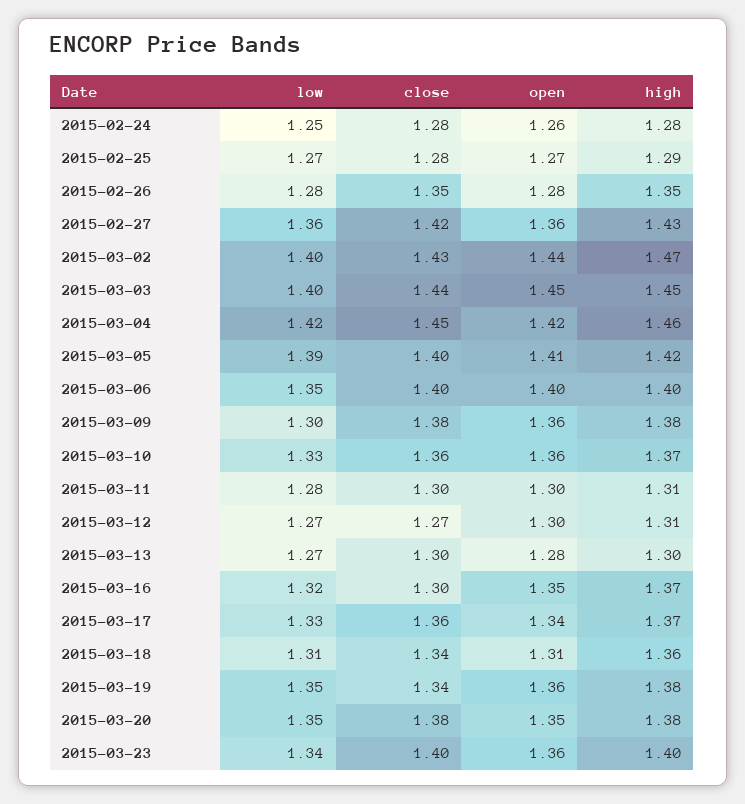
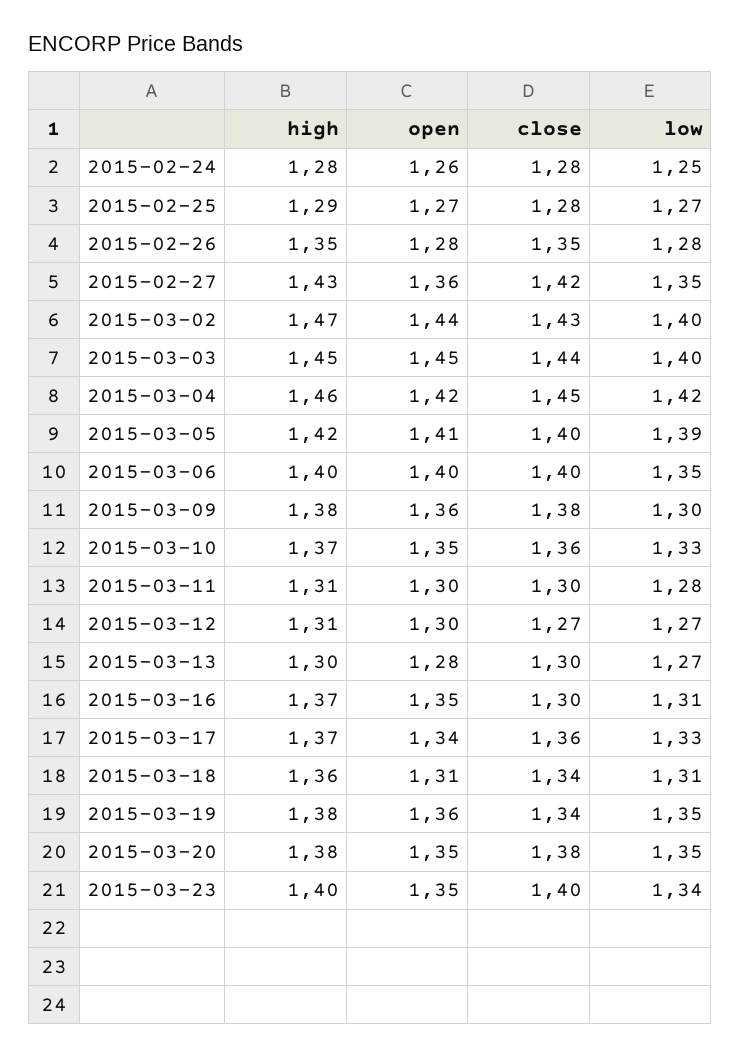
  {
    "low": {
      "2015-02-24": 1.25,
      "2015-02-25": 1.27,
      "2015-02-26": 1.28,
-     "2015-02-27": 1.36,
+     "2015-02-27": 1.35,
      "2015-03-02": 1.4,
      "2015-03-03": 1.4,
      "2015-03-04": 1.42,
      "2015-03-05": 1.39,
      "2015-03-06": 1.35,
      "2015-03-09": 1.3,
      "2015-03-10": 1.33,
      "2015-03-11": 1.28,
      "2015-03-12": 1.27,
      "2015-03-13": 1.27,
-     "2015-03-16": 1.32,
+     "2015-03-16": 1.31,
      "2015-03-17": 1.33,
      "2015-03-18": 1.31,
      "2015-03-19": 1.35,
      "2015-03-20": 1.35,
      "2015-03-23": 1.34
    },
    "close": {
      "2015-02-24": 1.28,
      "2015-02-25": 1.28,
      "2015-02-26": 1.35,
      "2015-02-27": 1.42,
      "2015-03-02": 1.43,
      "2015-03-03": 1.44,
      "2015-03-04": 1.45,
      "2015-03-05": 1.4,
      "2015-03-06": 1.4,
      "2015-03-09": 1.38,
      "2015-03-10": 1.36,
      "2015-03-11": 1.3,
      "2015-03-12": 1.27,
      "2015-03-13": 1.3,
      "2015-03-16": 1.3,
      "2015-03-17": 1.36,
      "2015-03-18": 1.34,
      "2015-03-19": 1.34,
      "2015-03-20": 1.38,
      "2015-03-23": 1.4
    },
    "open": {
      "2015-02-24": 1.26,
      "2015-02-25": 1.27,
      "2015-02-26": 1.28,
      "2015-02-27": 1.36,
      "2015-03-02": 1.44,
      "2015-03-03": 1.45,
      "2015-03-04": 1.42,
      "2015-03-05": 1.41,
      "2015-03-06": 1.4,
      "2015-03-09": 1.36,
-     "2015-03-10": 1.36,
+     "2015-03-10": 1.35,
      "2015-03-11": 1.3,
      "2015-03-12": 1.3,
      "2015-03-13": 1.28,
      "2015-03-16": 1.35,
      "2015-03-17": 1.34,
      "2015-03-18": 1.31,
      "2015-03-19": 1.36,
      "2015-03-20": 1.35,
-     "2015-03-23": 1.36
+     "2015-03-23": 1.35
    },
    "high": {
      "2015-02-24": 1.28,
      "2015-02-25": 1.29,
      "2015-02-26": 1.35,
      "2015-02-27": 1.43,
      "2015-03-02": 1.47,
      "2015-03-03": 1.45,
      "2015-03-04": 1.46,
      "2015-03-05": 1.42,
      "2015-03-06": 1.4,
      "2015-03-09": 1.38,
      "2015-03-10": 1.37,
      "2015-03-11": 1.31,
      "2015-03-12": 1.31,
      "2015-03-13": 1.3,
      "2015-03-16": 1.37,
      "2015-03-17": 1.37,
      "2015-03-18": 1.36,
      "2015-03-19": 1.38,
      "2015-03-20": 1.38,
      "2015-03-23": 1.4
    }
  }

